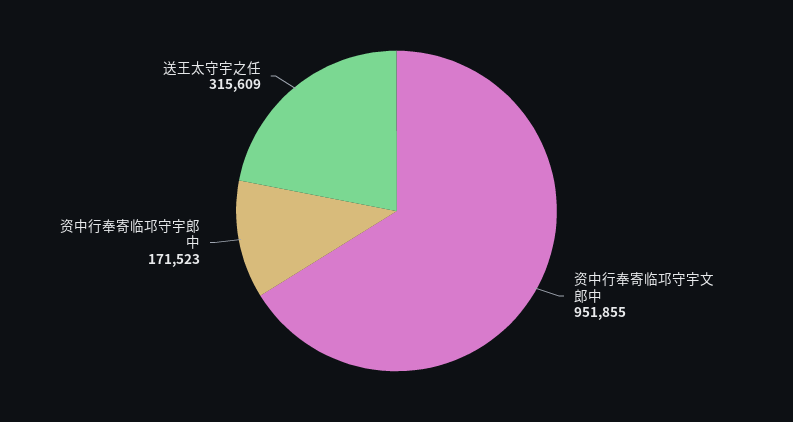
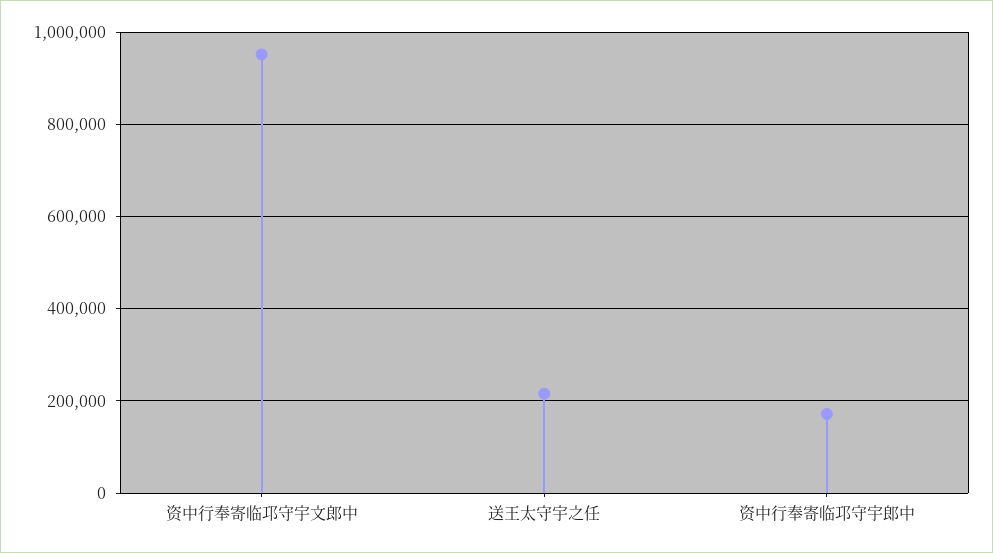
  {
    "资中行奉寄临邛守宇文郎中": 951855,
    "资中行奉寄临邛守宇郎中": 171523,
-   "送王太守宇之任": 315609
+   "送王太守宇之任": 220000
  }

